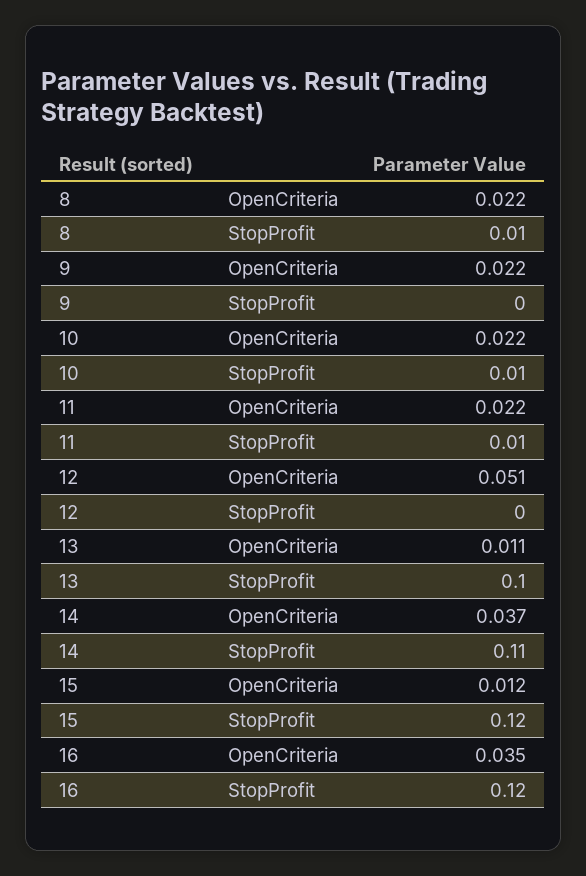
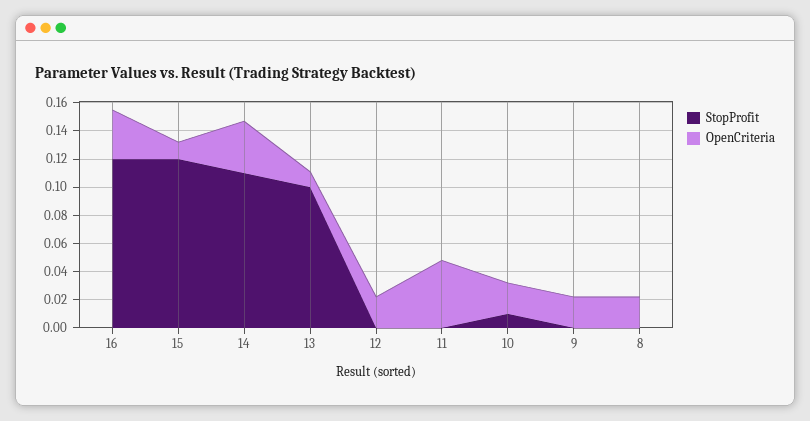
  {
    "OpenCriteria": {
      "8": 0.022,
      "9": 0.022,
      "10": 0.022,
-     "11": 0.022,
+     "11": 0.05,
-     "12": 0.051,
+     "12": 0.02,
      "13": 0.011,
      "14": 0.037,
      "15": 0.012,
      "16": 0.035
    },
    "StopProfit": {
-     "8": 0.01,
+     "8": 0,
      "9": 0,
      "10": 0.01,
-     "11": 0.01,
+     "11": 0,
      "12": 0,
      "13": 0.1,
      "14": 0.11,
      "15": 0.12,
      "16": 0.12
    }
  }

